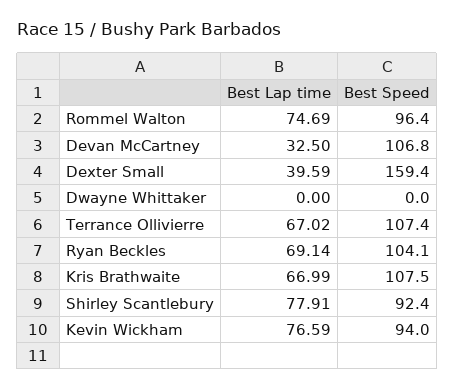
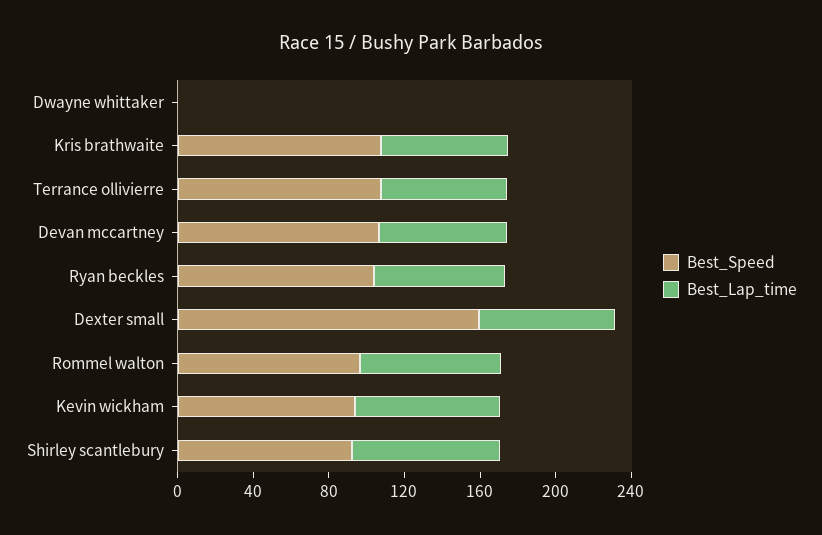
  {
    "Best Lap time": {
      "Rommel Walton": 74.69,
-     "Devan McCartney": 32.5,
+     "Devan McCartney": 70,
-     "Dexter Small": 39.59,
+     "Dexter Small": 70,
      "Dwayne Whittaker": 0,
      "Terrance Ollivierre": 67.02,
      "Ryan Beckles": 69.14,
      "Kris Brathwaite": 66.99,
      "Shirley Scantlebury": 77.91,
      "Kevin Wickham": 76.59
    },
    "Best Speed": {
      "Rommel Walton": 96.4,
      "Devan McCartney": 106.8,
      "Dexter Small": 159.4,
      "Dwayne Whittaker": 0,
      "Terrance Ollivierre": 107.4,
      "Ryan Beckles": 104.1,
      "Kris Brathwaite": 107.5,
      "Shirley Scantlebury": 92.4,
      "Kevin Wickham": 94
    }
  }

